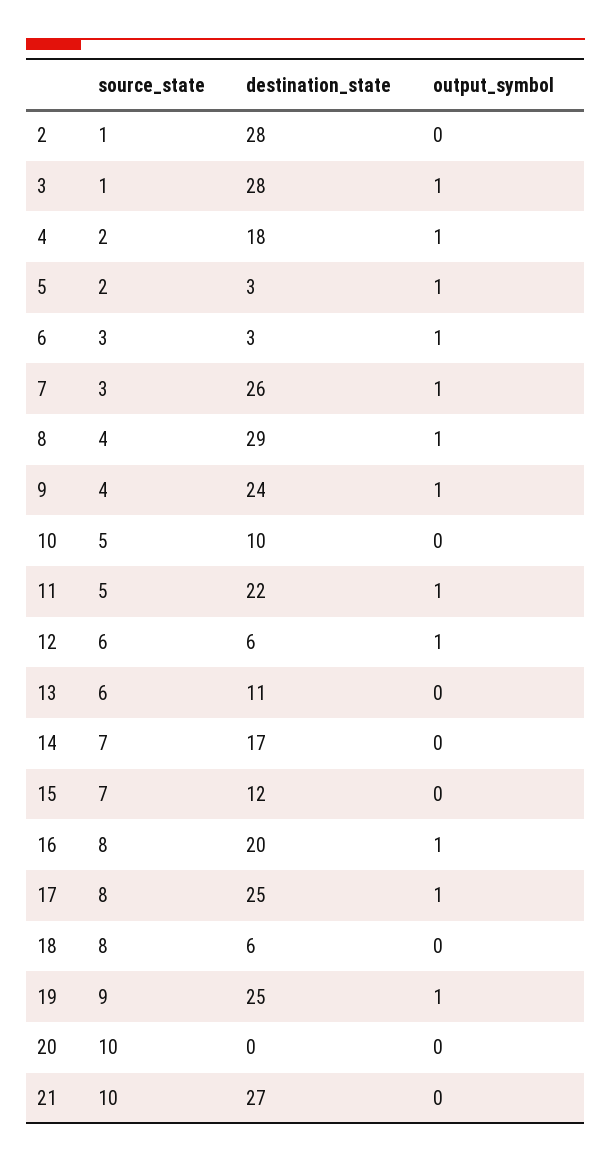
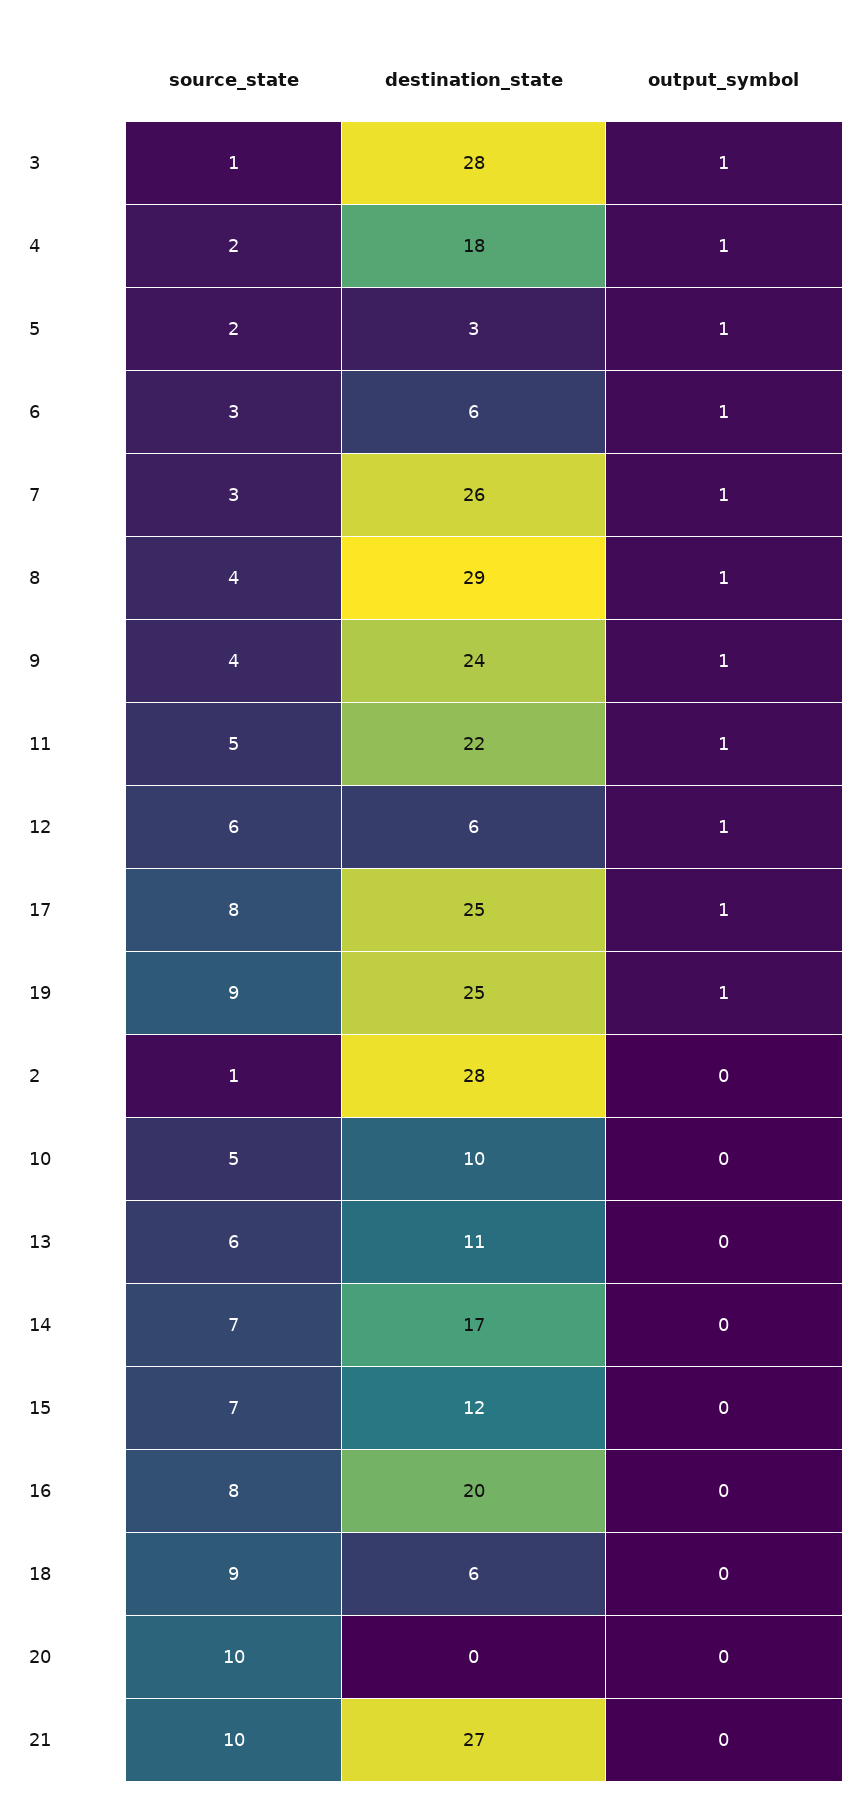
  {
    "source_state": {
      "2": 1,
      "3": 1,
      "4": 2,
      "5": 2,
      "6": 3,
      "7": 3,
      "8": 4,
      "9": 4,
      "10": 5,
      "11": 5,
      "12": 6,
      "13": 6,
      "14": 7,
      "15": 7,
      "16": 8,
      "17": 8,
-     "18": 8,
+     "18": 9,
      "19": 9,
      "20": 10,
      "21": 10
    },
    "destination_state": {
      "2": 28,
      "3": 28,
      "4": 18,
      "5": 3,
-     "6": 3,
+     "6": 6,
      "7": 26,
      "8": 29,
      "9": 24,
      "10": 10,
      "11": 22,
      "12": 6,
      "13": 11,
      "14": 17,
      "15": 12,
      "16": 20,
      "17": 25,
      "18": 6,
      "19": 25,
      "20": 0,
      "21": 27
    },
    "output_symbol": {
      "2": 0,
      "3": 1,
      "4": 1,
      "5": 1,
      "6": 1,
      "7": 1,
      "8": 1,
      "9": 1,
      "10": 0,
      "11": 1,
      "12": 1,
      "13": 0,
      "14": 0,
      "15": 0,
-     "16": 1,
+     "16": 0,
      "17": 1,
      "18": 0,
      "19": 1,
      "20": 0,
      "21": 0
    }
  }

